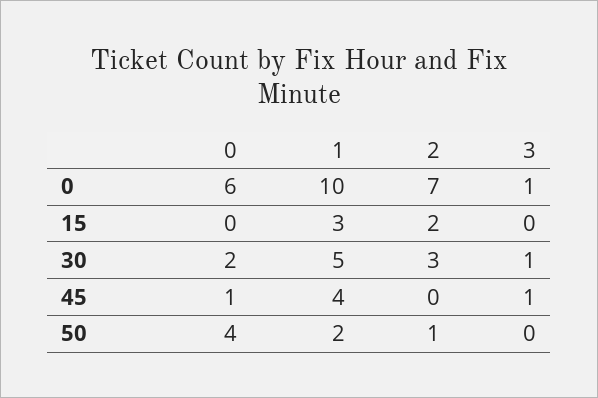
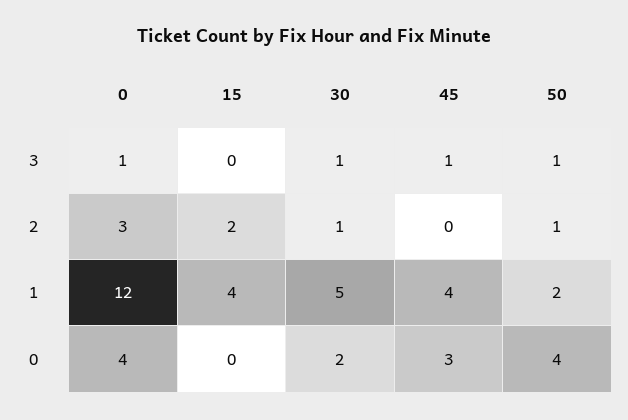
  {
    "0": {
-     "0": 6,
+     "0": 4,
      "15": 0,
      "30": 2,
-     "45": 1,
+     "45": 3,
      "50": 4
    },
    "1": {
-     "0": 10,
+     "0": 12,
-     "15": 3,
+     "15": 4,
      "30": 5,
      "45": 4,
      "50": 2
    },
    "2": {
-     "0": 7,
+     "0": 3,
      "15": 2,
-     "30": 3,
+     "30": 1,
      "45": 0,
      "50": 1
    },
    "3": {
      "0": 1,
      "15": 0,
      "30": 1,
      "45": 1,
-     "50": 0
+     "50": 1
    }
  }

